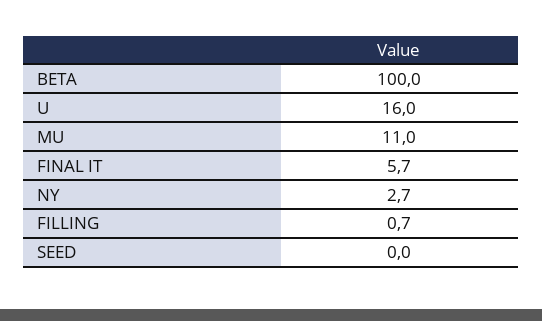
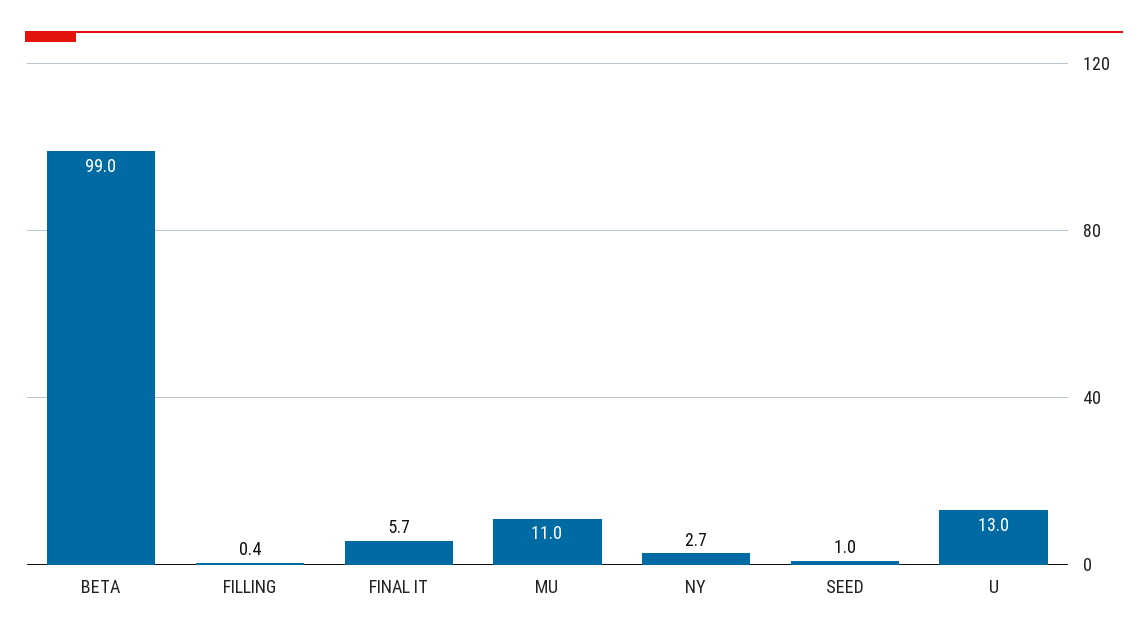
  {
-   "BETA": 100,
+   "BETA": 99,
-   "U": 16,
+   "U": 13,
    "MU": 11,
    "FINAL IT": 5.7,
    "NY": 2.7,
-   "FILLING": 0.7,
+   "FILLING": 0.4,
-   "SEED": 0
+   "SEED": 1
  }

